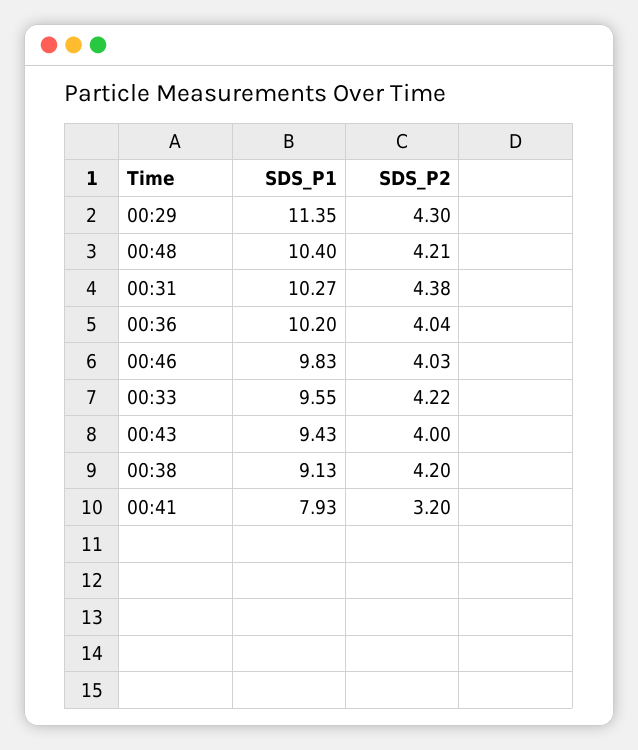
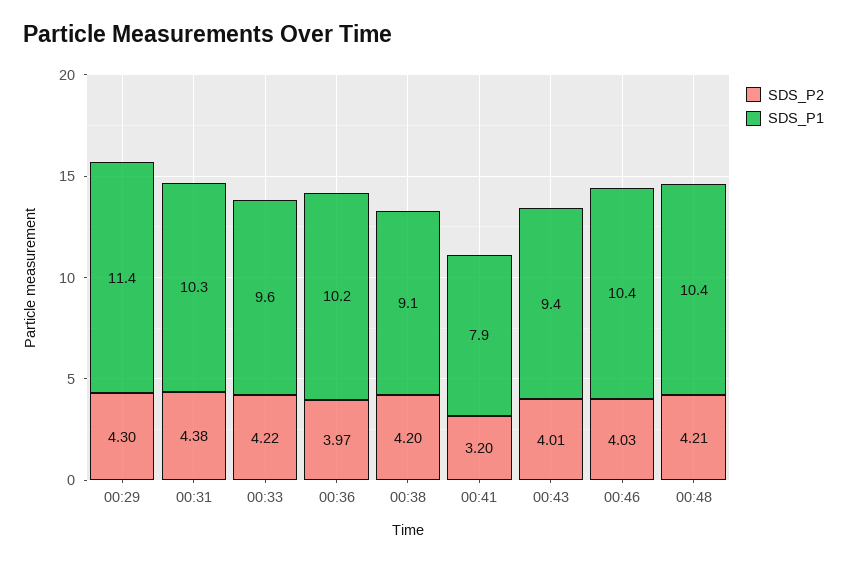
  {
    "SDS_P1": {
      "00:29": 11.35,
      "00:48": 10.4,
      "00:31": 10.27,
      "00:36": 10.2,
-     "00:46": 9.83,
+     "00:46": 10.4,
      "00:33": 9.55,
      "00:43": 9.43,
      "00:38": 9.13,
      "00:41": 7.93
    },
    "SDS_P2": {
      "00:29": 4.3,
      "00:48": 4.21,
      "00:31": 4.38,
-     "00:36": 4.04,
+     "00:36": 3.97,
      "00:46": 4.03,
      "00:33": 4.22,
-     "00:43": 4,
+     "00:43": 4.01,
      "00:38": 4.2,
      "00:41": 3.2
    }
  }

